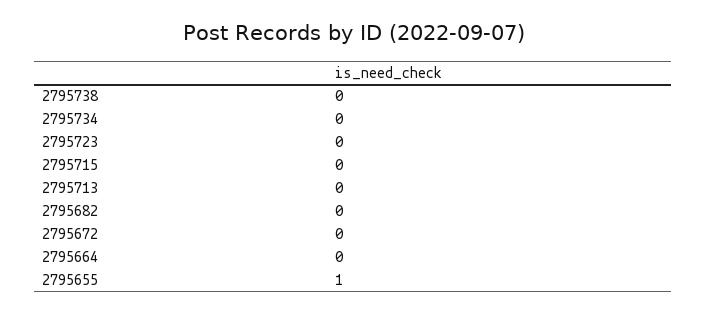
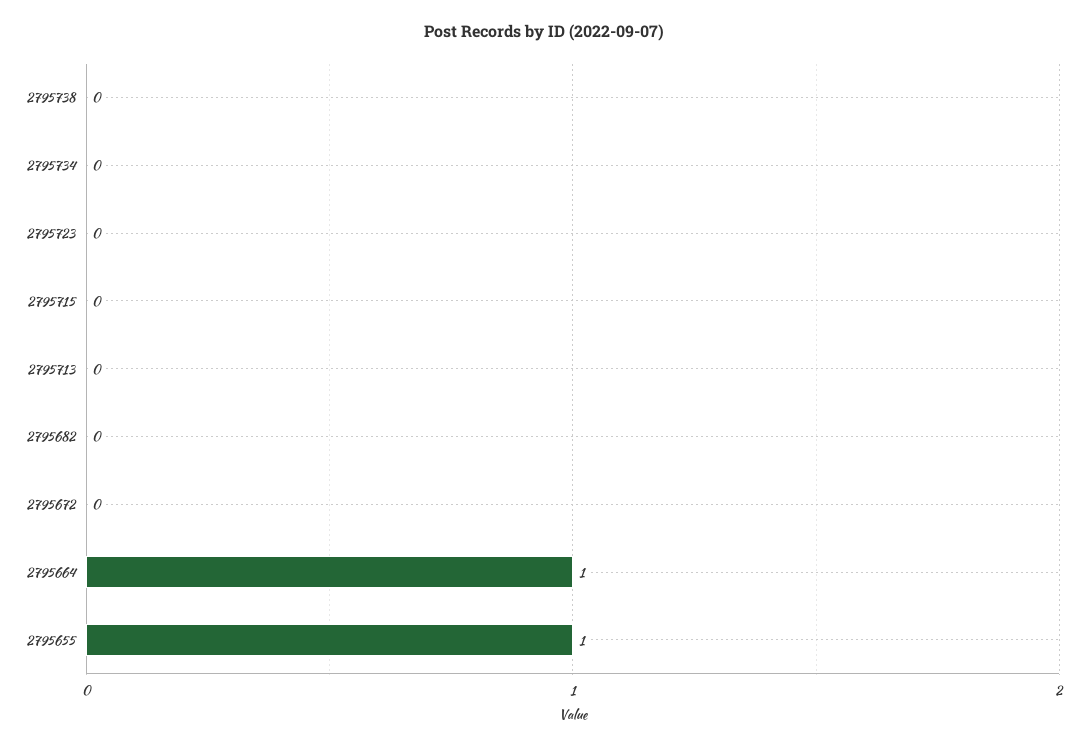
  {
    "2795738": 0,
    "2795734": 0,
    "2795723": 0,
    "2795715": 0,
    "2795713": 0,
    "2795682": 0,
    "2795672": 0,
-   "2795664": 0,
+   "2795664": 1,
    "2795655": 1
  }

